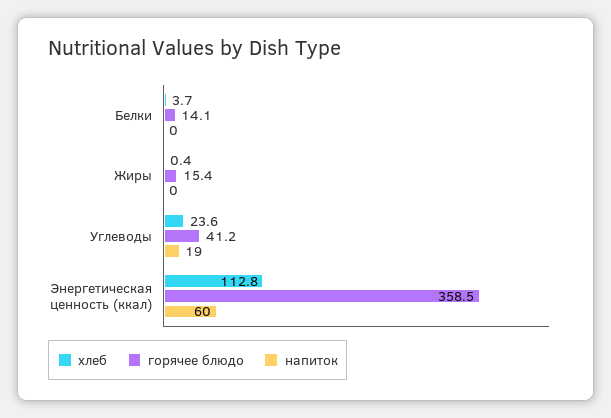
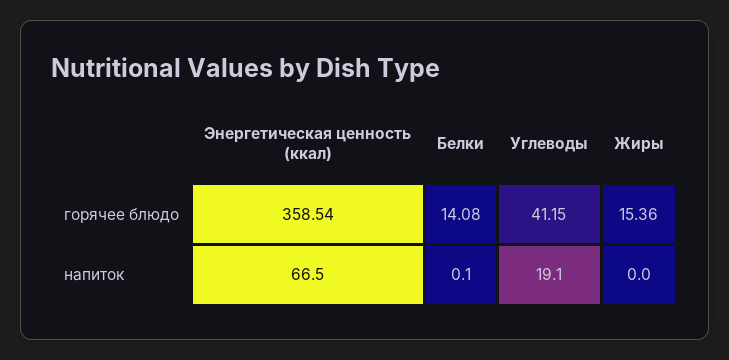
  {
-   "хлеб": {
-     "Белки": 3.7,
-     "Жиры": 0.4,
-     "Углеводы": 23.6,
-     "Энергетическая ценность (ккал)": 112.8
-   },
    "горячее блюдо": {
      "Белки": 14.08,
      "Жиры": 15.36,
      "Углеводы": 41.15,
      "Энергетическая ценность (ккал)": 358.54
    },
    "напиток": {
      "Белки": 0.1,
      "Жиры": 0,
      "Углеводы": 19.1,
-     "Энергетическая ценность (ккал)": 60
+     "Энергетическая ценность (ккал)": 66.5
    }
  }

